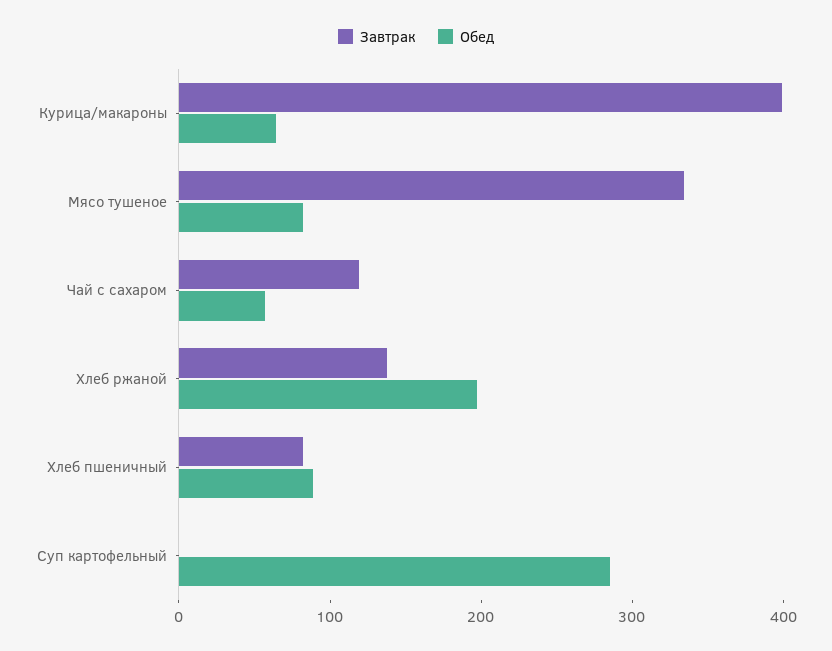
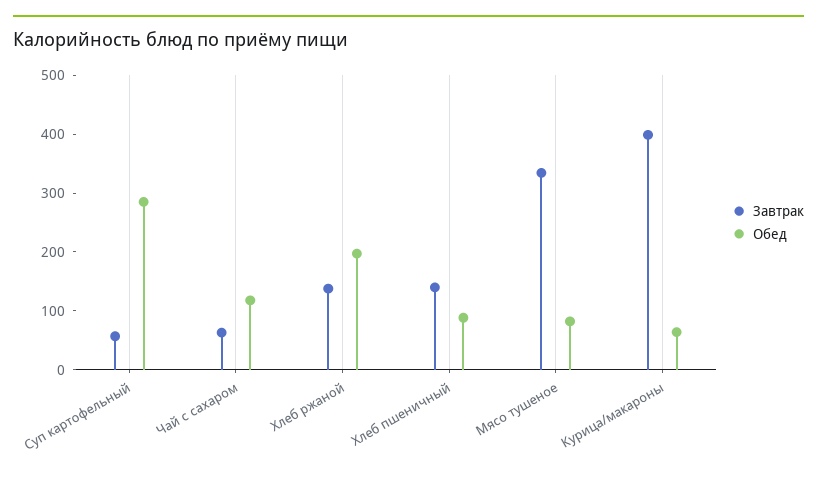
  {
    "Завтрак": {
      "Курица/макароны": 400,
      "Мясо тушеное": 340,
-     "Чай с сахаром": 120,
+     "Чай с сахаром": 60,
      "Хлеб ржаной": 140,
-     "Хлеб пшеничный": 80,
+     "Хлеб пшеничный": 140,
-     "Суп картофельный": 0
+     "Суп картофельный": 60
    },
    "Обед": {
      "Курица/макароны": 60,
      "Мясо тушеное": 80,
-     "Чай с сахаром": 60,
+     "Чай с сахаром": 120,
      "Хлеб ржаной": 200,
      "Хлеб пшеничный": 80,
      "Суп картофельный": 280
    }
  }

